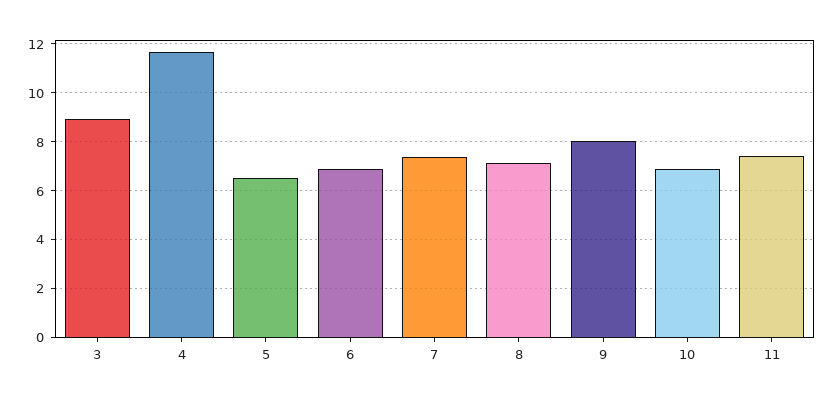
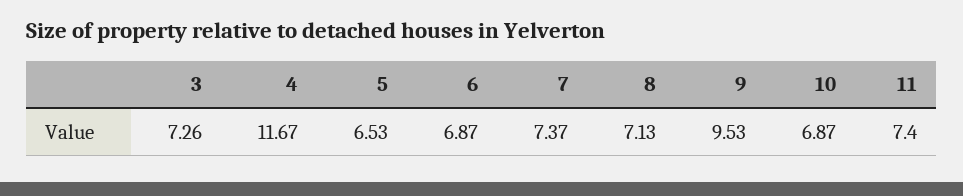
  {
-   "3": 9,
+   "3": 7.26,
    "4": 11.67,
    "5": 6.53,
    "6": 6.87,
    "7": 7.37,
    "8": 7.13,
-   "9": 8,
+   "9": 9.53,
    "10": 6.87,
    "11": 7.4
  }

